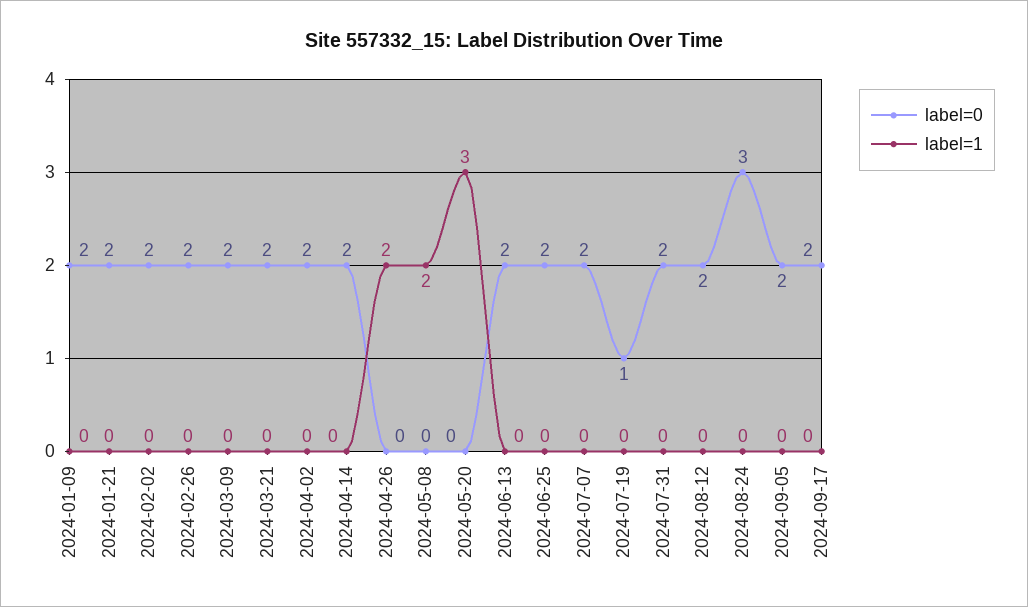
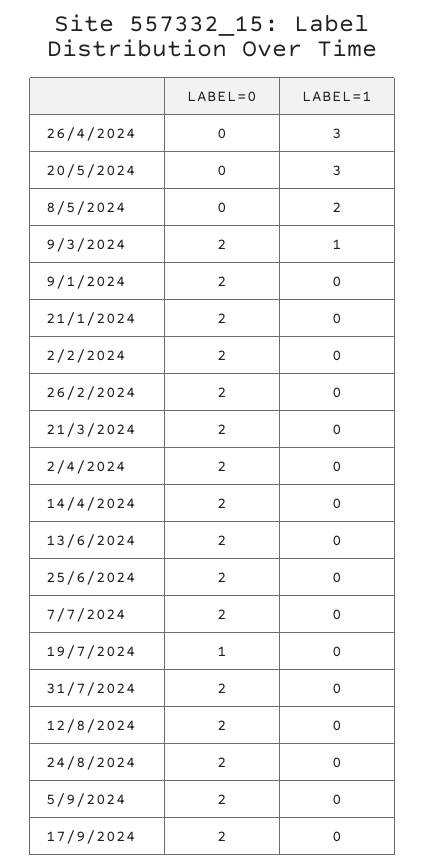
  {
    "label=0": {
      "2024-01-09": 2,
      "2024-01-21": 2,
      "2024-02-02": 2,
      "2024-02-26": 2,
      "2024-03-09": 2,
      "2024-03-21": 2,
      "2024-04-02": 2,
      "2024-04-14": 2,
      "2024-04-26": 0,
      "2024-05-08": 0,
      "2024-05-20": 0,
      "2024-06-13": 2,
      "2024-06-25": 2,
      "2024-07-07": 2,
      "2024-07-19": 1,
      "2024-07-31": 2,
      "2024-08-12": 2,
-     "2024-08-24": 3,
+     "2024-08-24": 2,
      "2024-09-05": 2,
      "2024-09-17": 2
    },
    "label=1": {
      "2024-01-09": 0,
      "2024-01-21": 0,
      "2024-02-02": 0,
      "2024-02-26": 0,
-     "2024-03-09": 0,
+     "2024-03-09": 1,
      "2024-03-21": 0,
      "2024-04-02": 0,
      "2024-04-14": 0,
-     "2024-04-26": 2,
+     "2024-04-26": 3,
      "2024-05-08": 2,
      "2024-05-20": 3,
      "2024-06-13": 0,
      "2024-06-25": 0,
      "2024-07-07": 0,
      "2024-07-19": 0,
      "2024-07-31": 0,
      "2024-08-12": 0,
      "2024-08-24": 0,
      "2024-09-05": 0,
      "2024-09-17": 0
    }
  }

